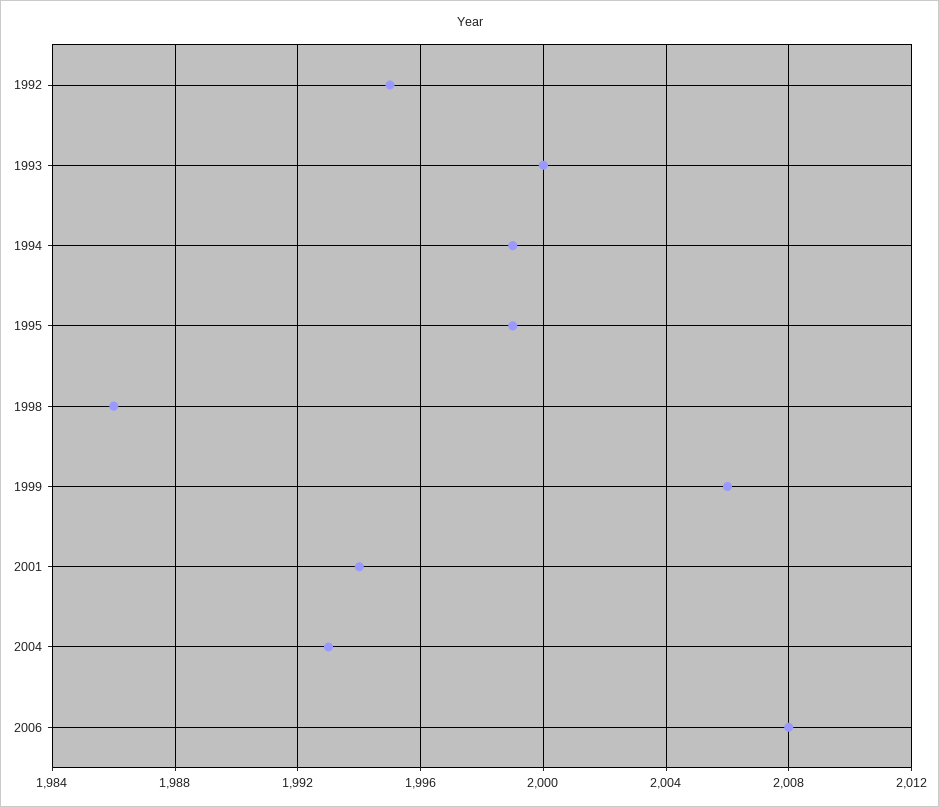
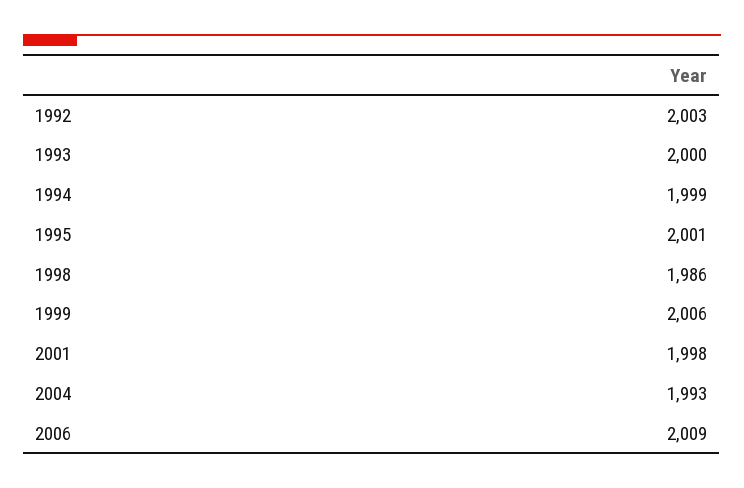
  {
-   "1992": 1995,
+   "1992": 2003,
    "1993": 2000,
    "1994": 1999,
-   "1995": 1999,
+   "1995": 2001,
    "1998": 1986,
    "1999": 2006,
-   "2001": 1994,
+   "2001": 1998,
    "2004": 1993,
-   "2006": 2008
+   "2006": 2009
  }

